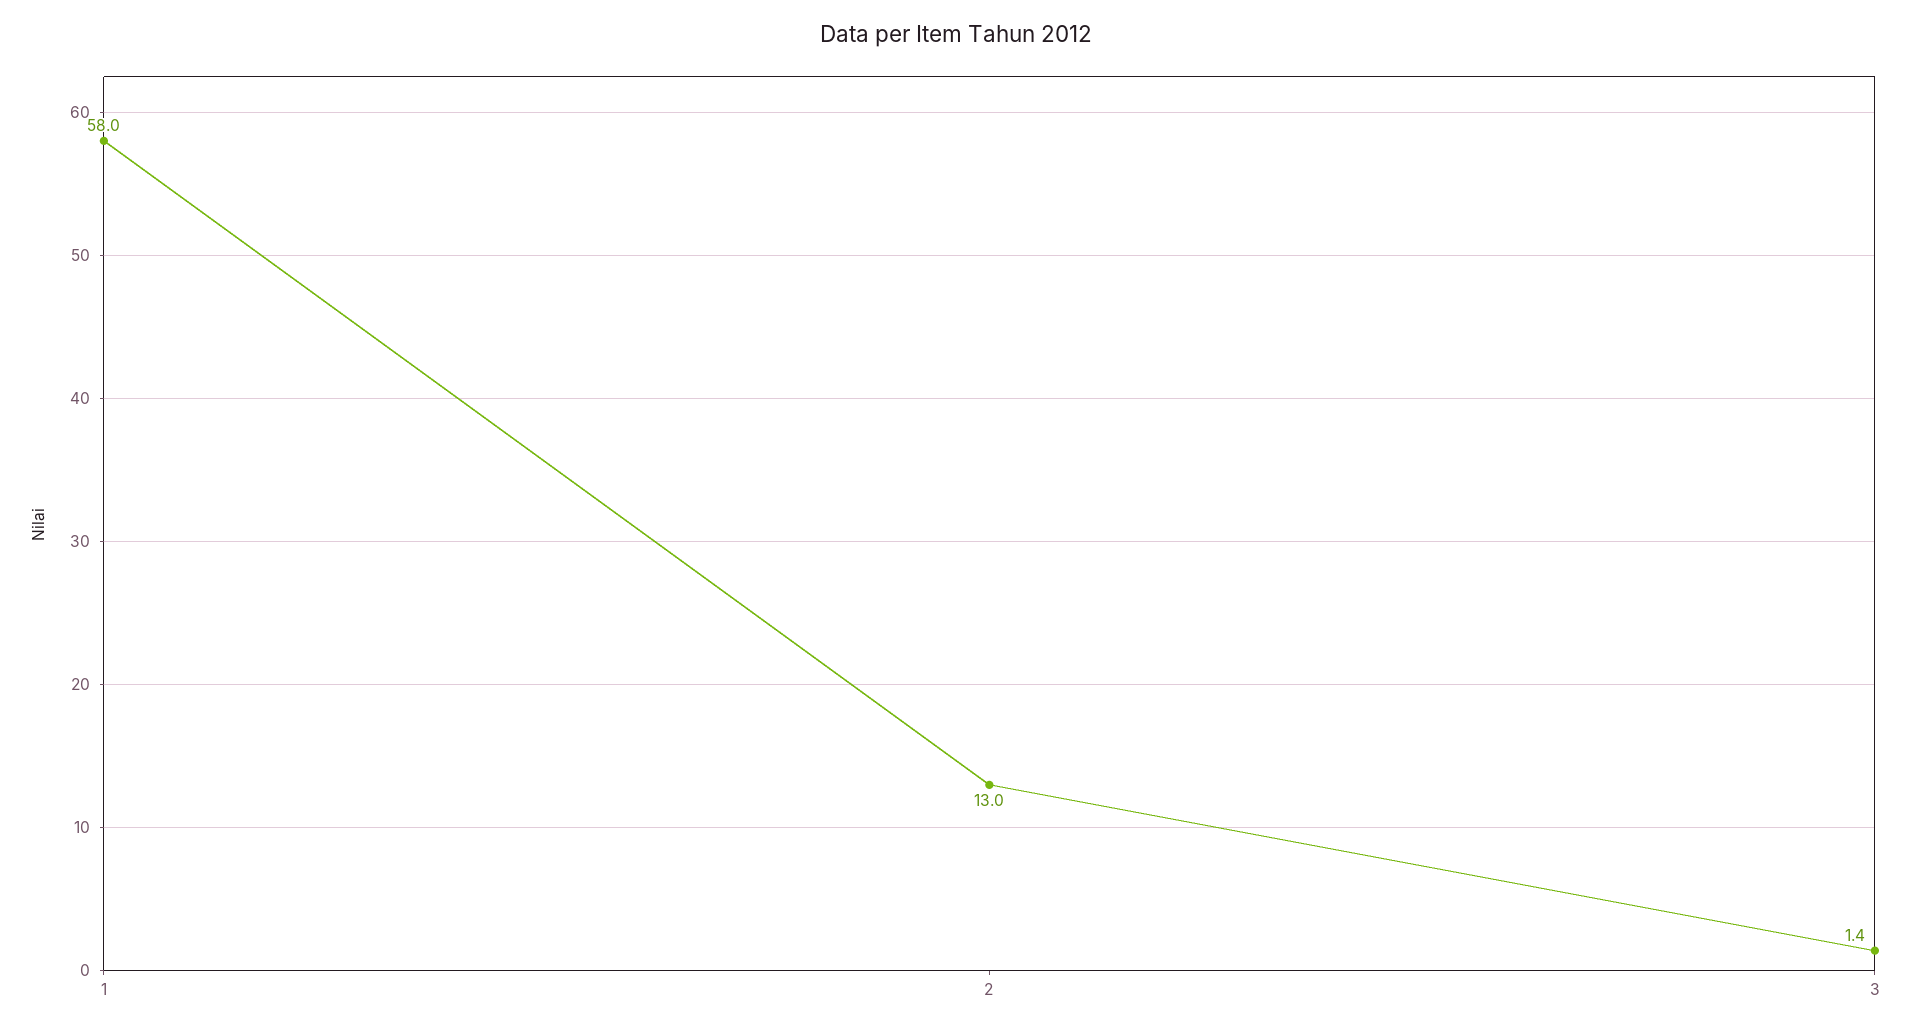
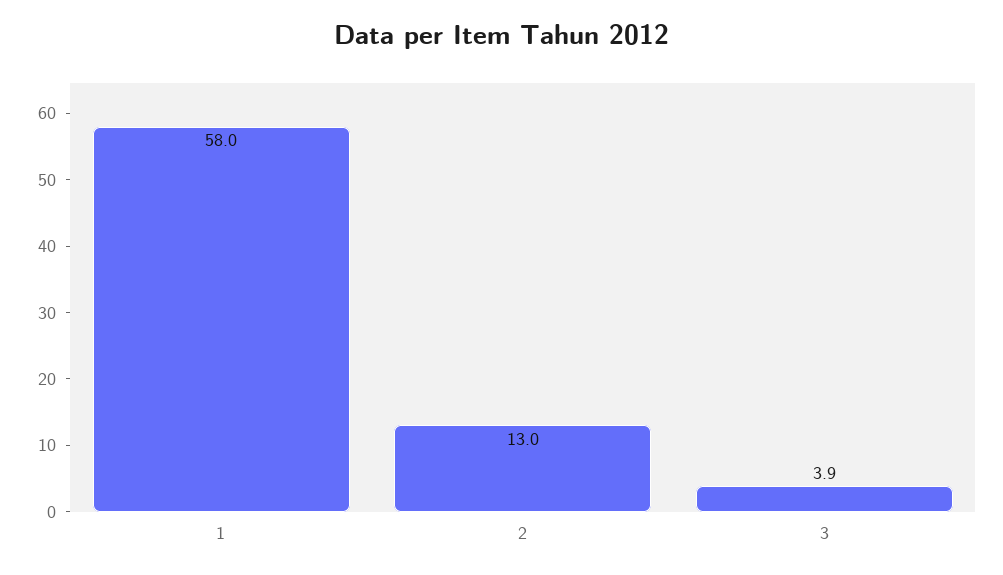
  {
    "1": 58,
    "2": 13,
-   "3": 1.4
+   "3": 3.9
  }

